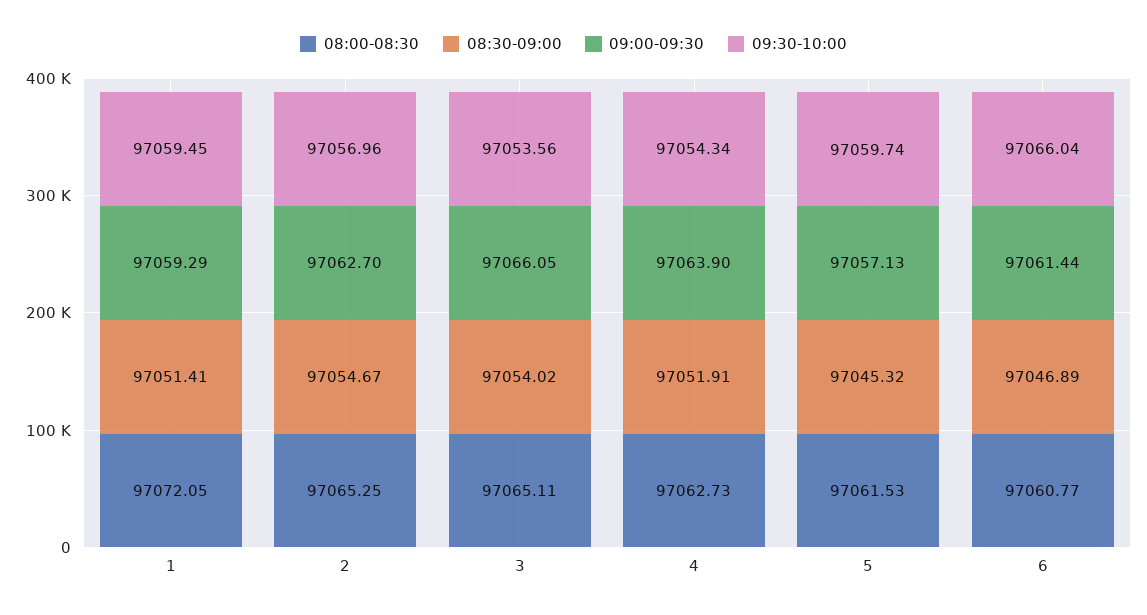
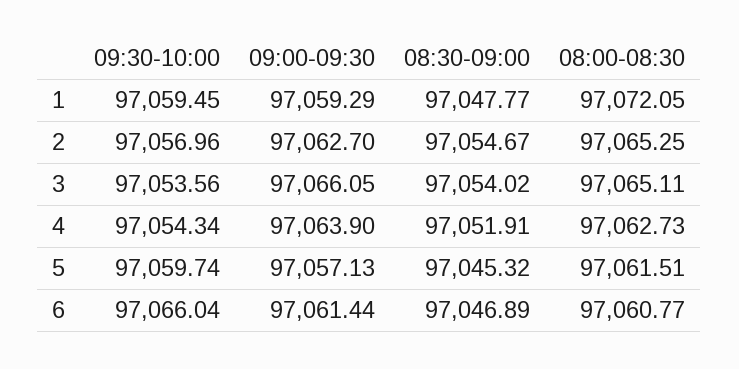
  {
    "08:00-08:30": {
      "1": 97072.05,
      "2": 97065.25,
      "3": 97065.11,
      "4": 97062.73,
-     "5": 97061.53,
+     "5": 97061.51,
      "6": 97060.77
    },
    "08:30-09:00": {
-     "1": 97051.41,
+     "1": 97047.77,
      "2": 97054.67,
      "3": 97054.02,
      "4": 97051.91,
      "5": 97045.32,
      "6": 97046.89
    },
    "09:00-09:30": {
      "1": 97059.29,
      "2": 97062.7,
      "3": 97066.05,
      "4": 97063.9,
      "5": 97057.13,
      "6": 97061.44
    },
    "09:30-10:00": {
      "1": 97059.45,
      "2": 97056.96,
      "3": 97053.56,
      "4": 97054.34,
      "5": 97059.74,
      "6": 97066.04
    }
  }

